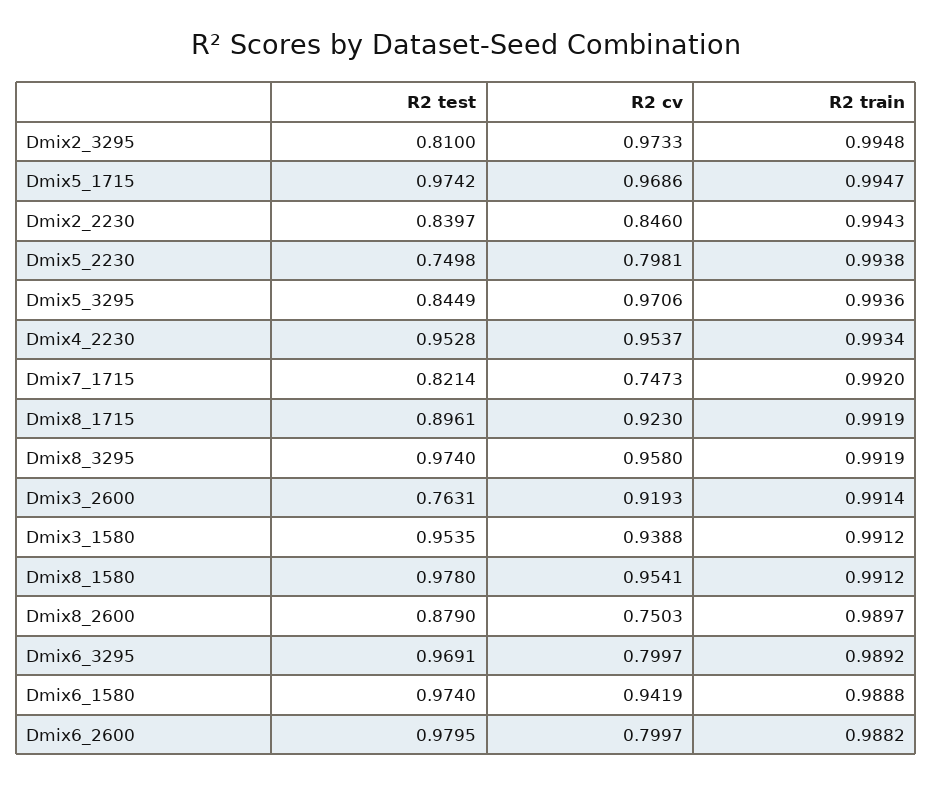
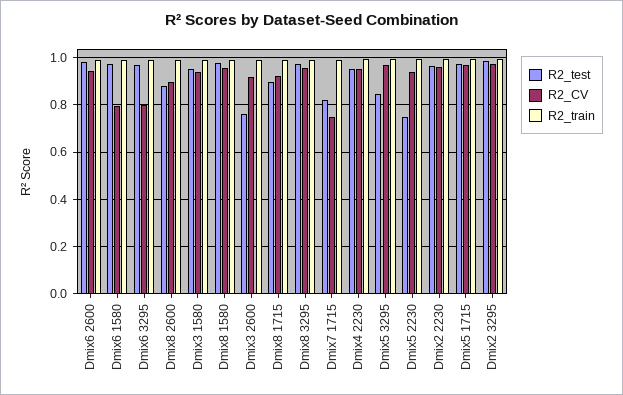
  {
    "R2 test": {
-     "Dmix2_3295": 0.81,
+     "Dmix2_3295": 1,
      "Dmix5_1715": 0.9742,
-     "Dmix2_2230": 0.8397,
+     "Dmix2_2230": 0.95,
      "Dmix5_2230": 0.7498,
      "Dmix5_3295": 0.8449,
      "Dmix4_2230": 0.9528,
      "Dmix7_1715": 0.8214,
      "Dmix8_1715": 0.8961,
      "Dmix8_3295": 0.974,
      "Dmix3_2600": 0.7631,
      "Dmix3_1580": 0.9535,
      "Dmix8_1580": 0.978,
      "Dmix8_2600": 0.879,
      "Dmix6_3295": 0.9691,
      "Dmix6_1580": 0.974,
      "Dmix6_2600": 0.9795
    },
    "R2 cv": {
      "Dmix2_3295": 0.9733,
      "Dmix5_1715": 0.9686,
-     "Dmix2_2230": 0.846,
+     "Dmix2_2230": 0.95,
-     "Dmix5_2230": 0.7981,
+     "Dmix5_2230": 0.95,
      "Dmix5_3295": 0.9706,
      "Dmix4_2230": 0.9537,
      "Dmix7_1715": 0.7473,
      "Dmix8_1715": 0.923,
      "Dmix8_3295": 0.958,
      "Dmix3_2600": 0.9193,
      "Dmix3_1580": 0.9388,
      "Dmix8_1580": 0.9541,
-     "Dmix8_2600": 0.7503,
+     "Dmix8_2600": 0.9,
      "Dmix6_3295": 0.7997,
-     "Dmix6_1580": 0.9419,
+     "Dmix6_1580": 0.8,
-     "Dmix6_2600": 0.7997
+     "Dmix6_2600": 0.95
    },
    "R2 train": {
      "Dmix2_3295": 0.9948,
      "Dmix5_1715": 0.9947,
      "Dmix2_2230": 0.9943,
      "Dmix5_2230": 0.9938,
      "Dmix5_3295": 0.9936,
      "Dmix4_2230": 0.9934,
      "Dmix7_1715": 0.992,
      "Dmix8_1715": 0.9919,
      "Dmix8_3295": 0.9919,
      "Dmix3_2600": 0.9914,
      "Dmix3_1580": 0.9912,
      "Dmix8_1580": 0.9912,
      "Dmix8_2600": 0.9897,
      "Dmix6_3295": 0.9892,
      "Dmix6_1580": 0.9888,
      "Dmix6_2600": 0.9882
    }
  }

